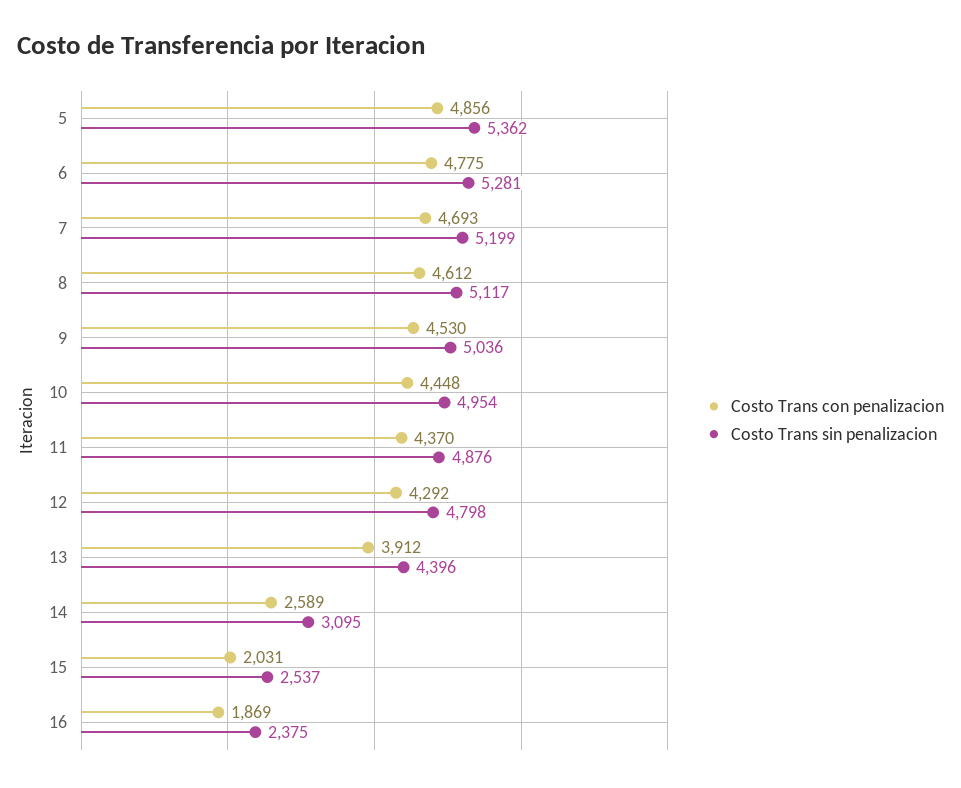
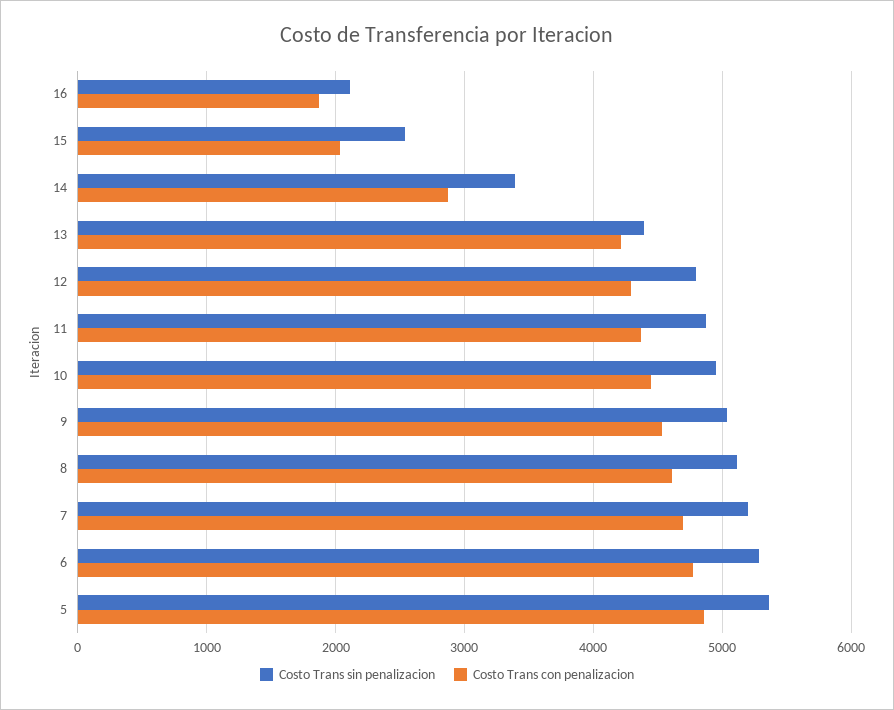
  {
    "Costo Trans con penalizacion": {
      "5": 4856,
      "6": 4775,
      "7": 4693,
      "8": 4612,
      "9": 4530,
      "10": 4448,
      "11": 4370,
      "12": 4292,
-     "13": 3912,
+     "13": 4200,
-     "14": 2589,
+     "14": 2900,
      "15": 2031,
      "16": 1869
    },
    "Costo Trans sin penalizacion": {
      "5": 5362,
      "6": 5281,
      "7": 5199,
      "8": 5117,
      "9": 5036,
      "10": 4954,
      "11": 4876,
      "12": 4798,
      "13": 4396,
-     "14": 3095,
+     "14": 3400,
      "15": 2537,
-     "16": 2375
+     "16": 2100
    }
  }

